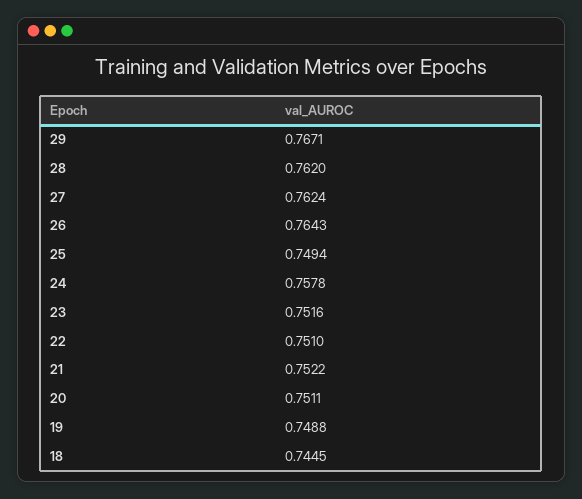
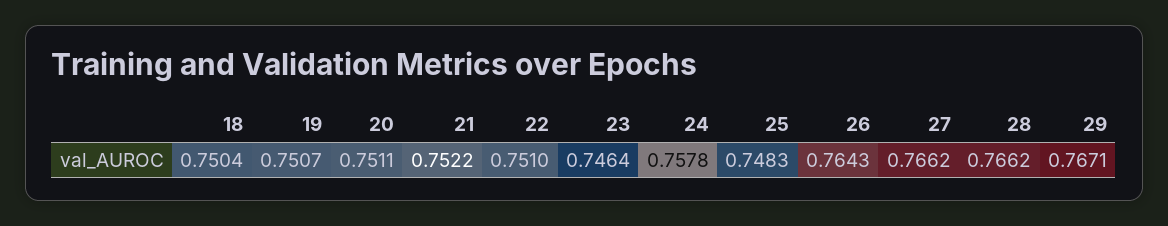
  {
    "29": 0.7671,
-   "28": 0.762,
+   "28": 0.7662,
-   "27": 0.7624,
+   "27": 0.7662,
    "26": 0.7643,
-   "25": 0.7494,
+   "25": 0.7483,
    "24": 0.7578,
-   "23": 0.7516,
+   "23": 0.7464,
    "22": 0.751,
    "21": 0.7522,
    "20": 0.7511,
-   "19": 0.7488,
+   "19": 0.7507,
-   "18": 0.7445
+   "18": 0.7504
  }

